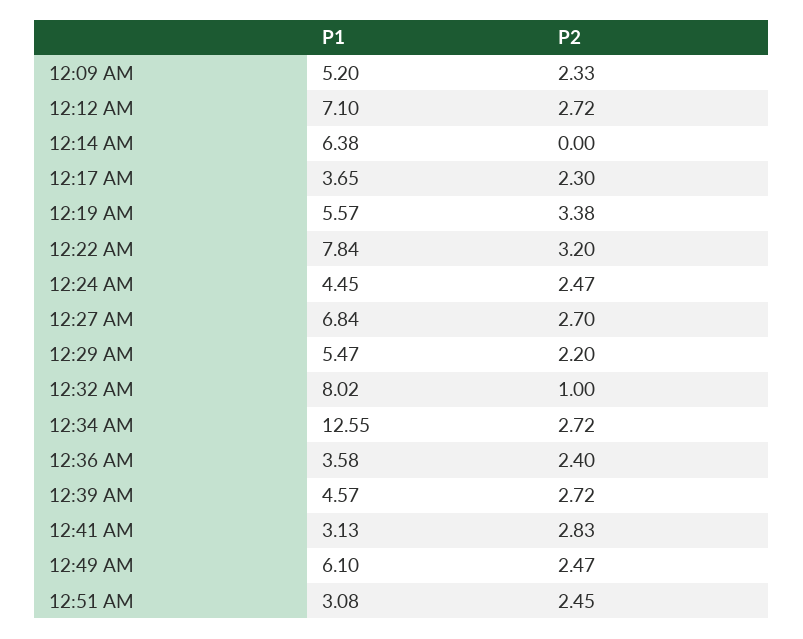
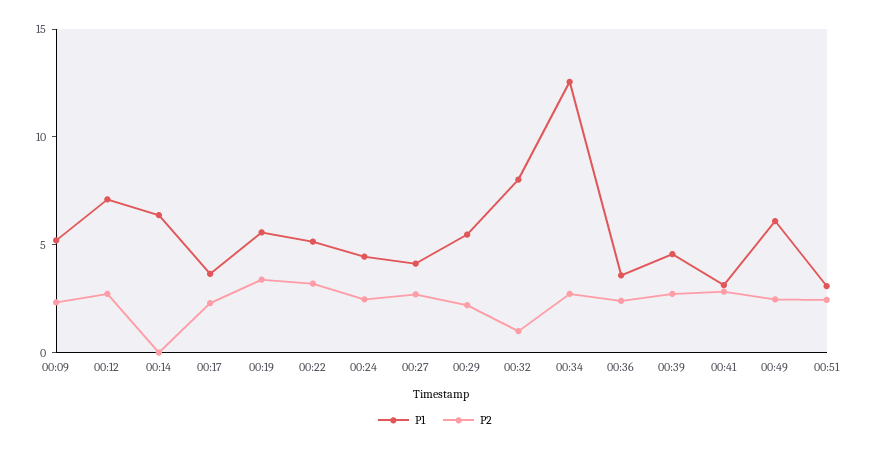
  {
    "P1": {
      "12:09 AM": 5.2,
      "12:12 AM": 7.1,
      "12:14 AM": 6.38,
      "12:17 AM": 3.65,
      "12:19 AM": 5.57,
-     "12:22 AM": 7.84,
+     "12:22 AM": 5,
      "12:24 AM": 4.45,
-     "12:27 AM": 6.84,
+     "12:27 AM": 4,
      "12:29 AM": 5.47,
      "12:32 AM": 8.02,
      "12:34 AM": 12.55,
      "12:36 AM": 3.58,
      "12:39 AM": 4.57,
      "12:41 AM": 3.13,
      "12:49 AM": 6.1,
      "12:51 AM": 3.08
    },
    "P2": {
      "12:09 AM": 2.33,
      "12:12 AM": 2.72,
      "12:14 AM": 0,
      "12:17 AM": 2.3,
      "12:19 AM": 3.38,
      "12:22 AM": 3.2,
      "12:24 AM": 2.47,
      "12:27 AM": 2.7,
      "12:29 AM": 2.2,
      "12:32 AM": 1,
      "12:34 AM": 2.72,
      "12:36 AM": 2.4,
      "12:39 AM": 2.72,
      "12:41 AM": 2.83,
      "12:49 AM": 2.47,
      "12:51 AM": 2.45
    }
  }

